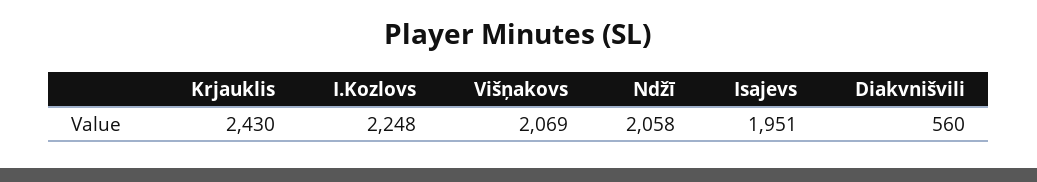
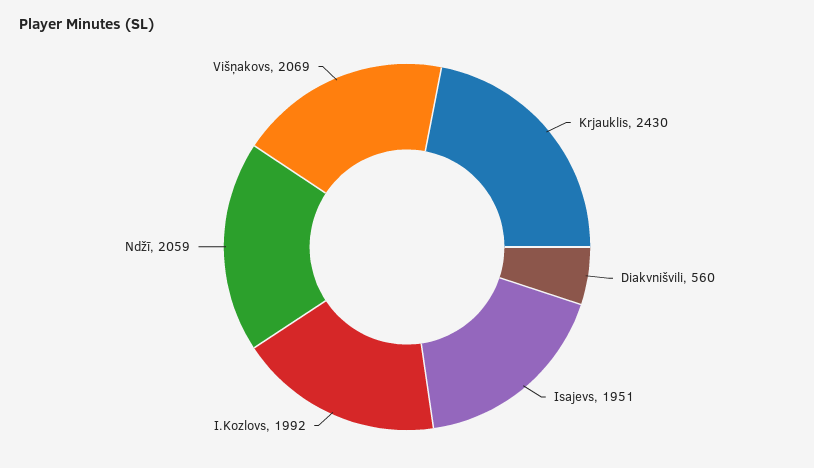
  {
    "Krjauklis": 2430,
-   "I.Kozlovs": 2248,
+   "I.Kozlovs": 1992,
    "Višņakovs": 2069,
-   "Ndžī": 2058,
+   "Ndžī": 2059,
    "Isajevs": 1951,
    "Diakvnišvili": 560
  }

